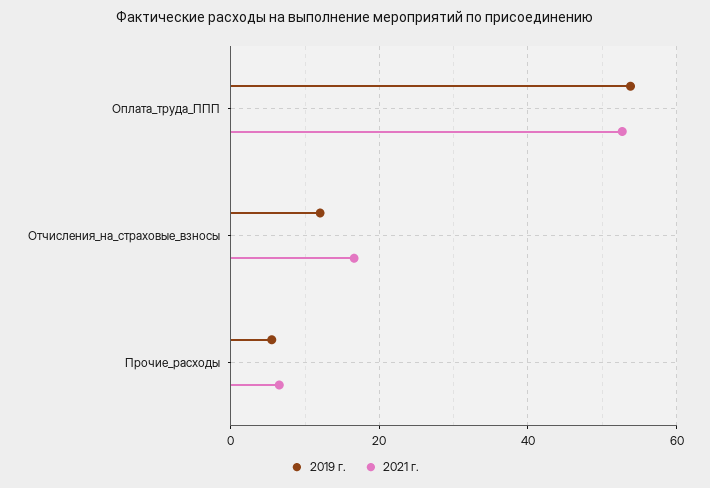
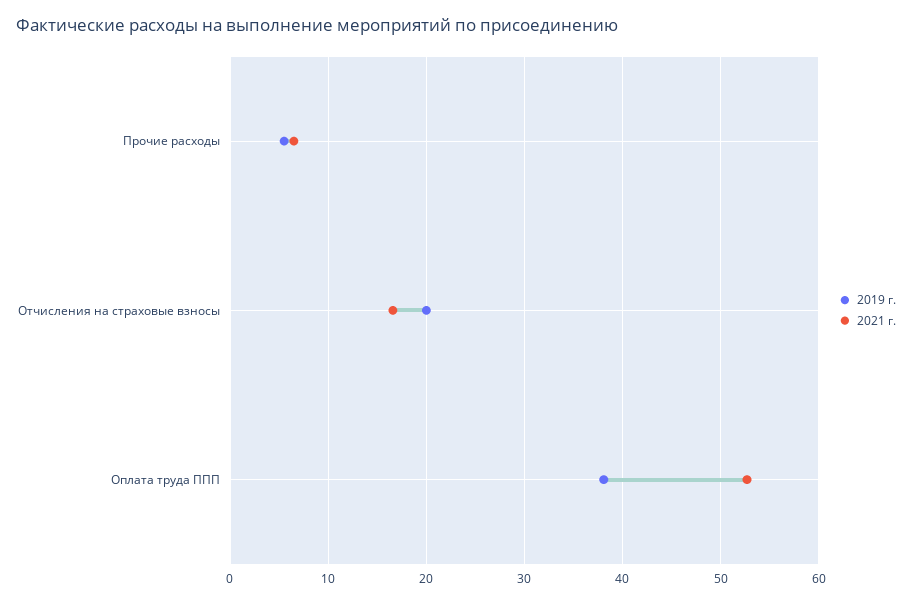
  {
    "2019 г.": {
-     "Оплата_труда_ППП": 54,
+     "Оплата_труда_ППП": 38,
-     "Отчисления_на_страховые_взносы": 12,
+     "Отчисления_на_страховые_взносы": 20,
      "Прочие_расходы": 6
    },
    "2021 г.": {
      "Оплата_труда_ППП": 53,
      "Отчисления_на_страховые_взносы": 17,
      "Прочие_расходы": 7
    }
  }

